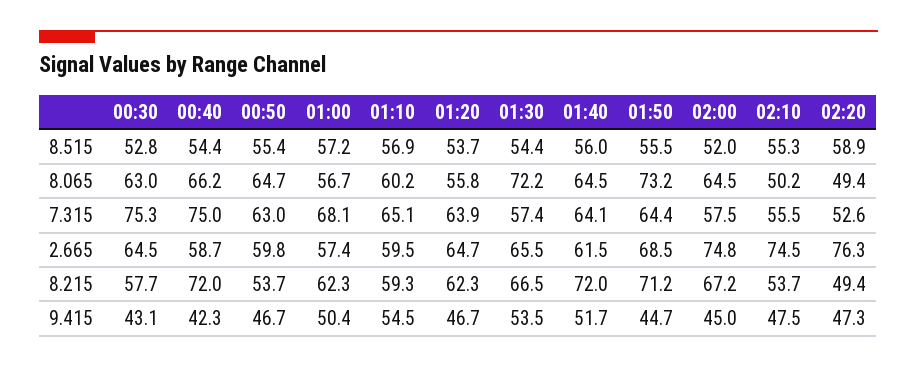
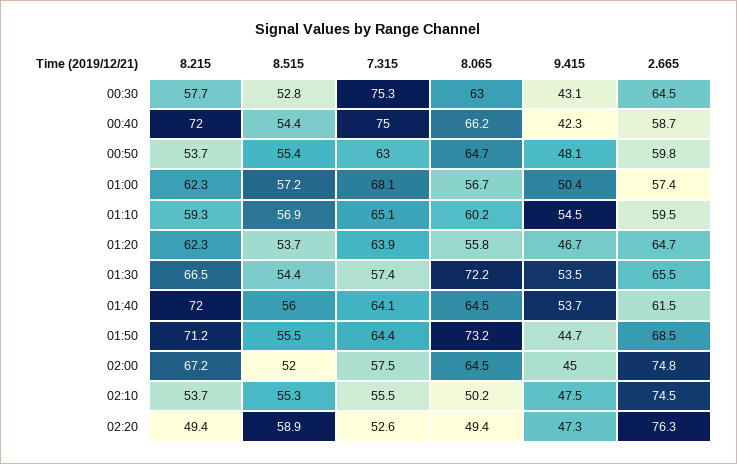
  {
    "00:30": {
      "8.515": 52.8,
      "8.065": 63,
      "7.315": 75.3,
      "2.665": 64.5,
      "8.215": 57.7,
      "9.415": 43.1
    },
    "00:40": {
      "8.515": 54.4,
      "8.065": 66.2,
      "7.315": 75,
      "2.665": 58.7,
      "8.215": 72,
      "9.415": 42.3
    },
    "00:50": {
      "8.515": 55.4,
      "8.065": 64.7,
      "7.315": 63,
      "2.665": 59.8,
      "8.215": 53.7,
-     "9.415": 46.7
+     "9.415": 48.1
    },
    "01:00": {
      "8.515": 57.2,
      "8.065": 56.7,
      "7.315": 68.1,
      "2.665": 57.4,
      "8.215": 62.3,
      "9.415": 50.4
    },
    "01:10": {
      "8.515": 56.9,
      "8.065": 60.2,
      "7.315": 65.1,
      "2.665": 59.5,
      "8.215": 59.3,
      "9.415": 54.5
    },
    "01:20": {
      "8.515": 53.7,
      "8.065": 55.8,
      "7.315": 63.9,
      "2.665": 64.7,
      "8.215": 62.3,
      "9.415": 46.7
    },
    "01:30": {
      "8.515": 54.4,
      "8.065": 72.2,
      "7.315": 57.4,
      "2.665": 65.5,
      "8.215": 66.5,
      "9.415": 53.5
    },
    "01:40": {
      "8.515": 56,
      "8.065": 64.5,
      "7.315": 64.1,
      "2.665": 61.5,
      "8.215": 72,
-     "9.415": 51.7
+     "9.415": 53.7
    },
    "01:50": {
      "8.515": 55.5,
      "8.065": 73.2,
      "7.315": 64.4,
      "2.665": 68.5,
      "8.215": 71.2,
      "9.415": 44.7
    },
    "02:00": {
      "8.515": 52,
      "8.065": 64.5,
      "7.315": 57.5,
      "2.665": 74.8,
      "8.215": 67.2,
      "9.415": 45
    },
    "02:10": {
      "8.515": 55.3,
      "8.065": 50.2,
      "7.315": 55.5,
      "2.665": 74.5,
      "8.215": 53.7,
      "9.415": 47.5
    },
    "02:20": {
      "8.515": 58.9,
      "8.065": 49.4,
      "7.315": 52.6,
      "2.665": 76.3,
      "8.215": 49.4,
      "9.415": 47.3
    }
  }

